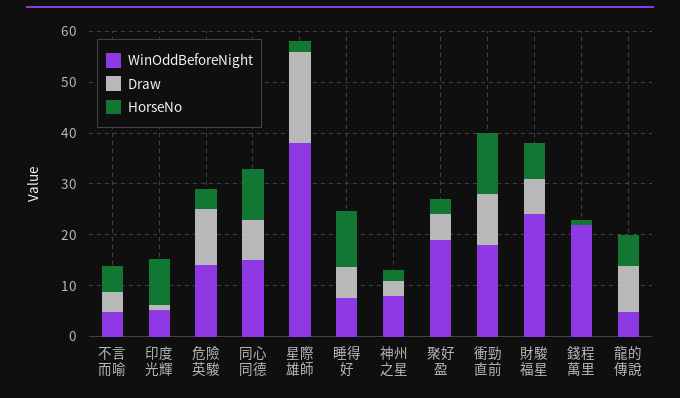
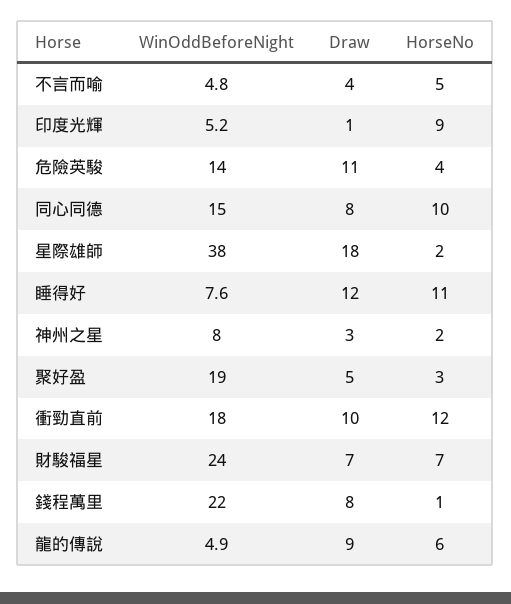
  {
    "WinOddBeforeNight": {
      "不言而喻": 4.8,
      "印度光輝": 5.2,
      "危險英駿": 14,
      "同心同德": 15,
      "星際雄師": 38,
      "睡得好": 7.6,
      "神州之星": 8,
      "聚好盈": 19,
      "衝勁直前": 18,
      "財駿福星": 24,
      "錢程萬里": 22,
      "龍的傳說": 4.9
    },
    "Draw": {
      "不言而喻": 4,
      "印度光輝": 1,
      "危險英駿": 11,
      "同心同德": 8,
      "星際雄師": 18,
-     "睡得好": 6,
+     "睡得好": 12,
      "神州之星": 3,
      "聚好盈": 5,
      "衝勁直前": 10,
      "財駿福星": 7,
-     "錢程萬里": 0,
+     "錢程萬里": 8,
      "龍的傳說": 9
    },
    "HorseNo": {
      "不言而喻": 5,
      "印度光輝": 9,
      "危險英駿": 4,
      "同心同德": 10,
      "星際雄師": 2,
      "睡得好": 11,
      "神州之星": 2,
      "聚好盈": 3,
      "衝勁直前": 12,
      "財駿福星": 7,
      "錢程萬里": 1,
      "龍的傳說": 6
    }
  }

